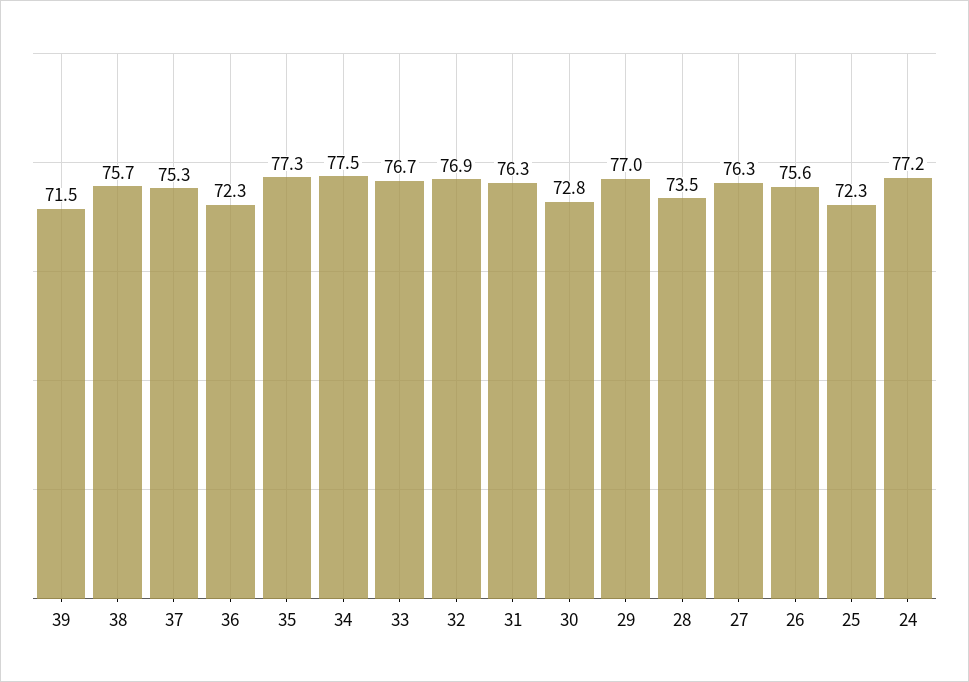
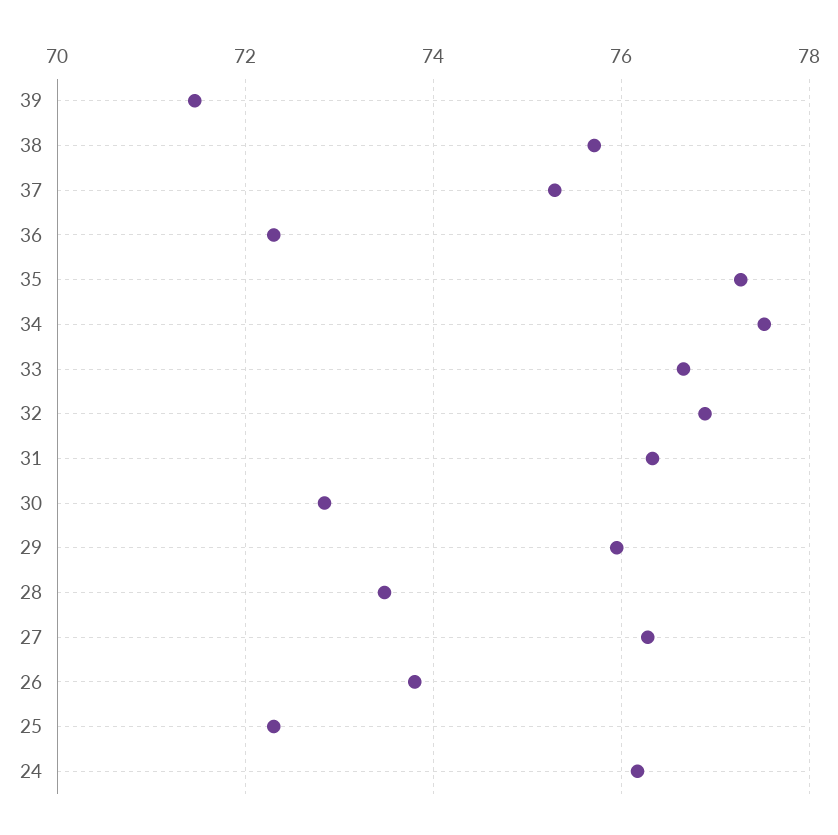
  {
    "39": 71.5,
    "38": 75.7,
    "37": 75.3,
    "36": 72.3,
    "35": 77.3,
    "34": 77.5,
    "33": 76.7,
    "32": 76.9,
    "31": 76.3,
    "30": 72.8,
-   "29": 77,
+   "29": 76,
    "28": 73.5,
    "27": 76.3,
-   "26": 75.6,
+   "26": 73.8,
    "25": 72.3,
-   "24": 77.2
+   "24": 76.2
  }

